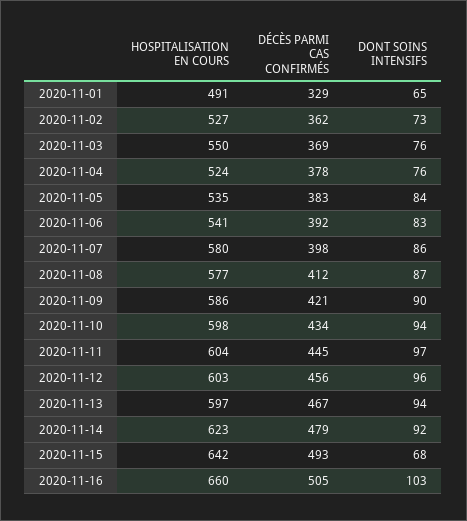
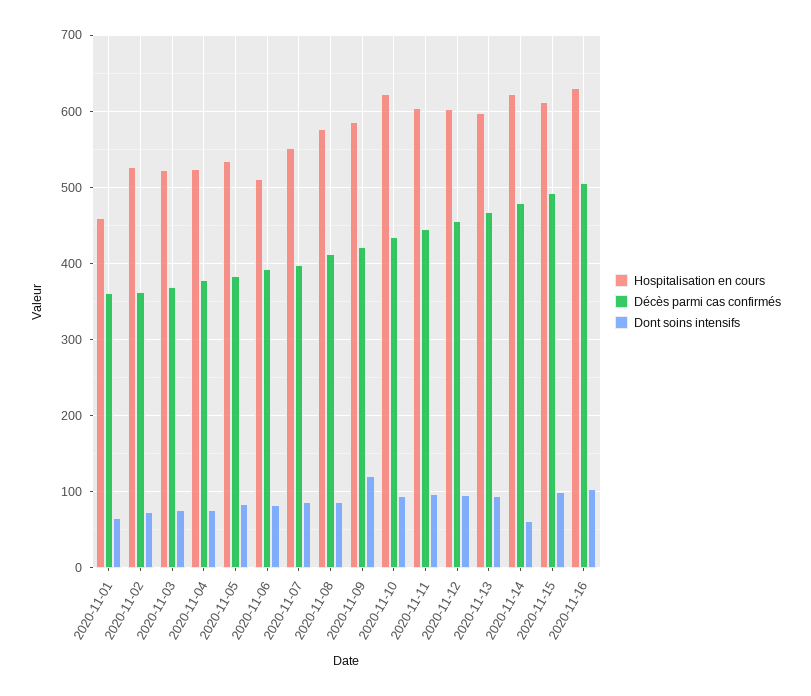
  {
    "HOSPITALISATION EN COURS": {
-     "2020-11-01": 491,
+     "2020-11-01": 460,
      "2020-11-02": 527,
-     "2020-11-03": 550,
+     "2020-11-03": 520,
      "2020-11-04": 524,
      "2020-11-05": 535,
-     "2020-11-06": 541,
+     "2020-11-06": 510,
-     "2020-11-07": 580,
+     "2020-11-07": 550,
      "2020-11-08": 577,
      "2020-11-09": 586,
-     "2020-11-10": 598,
+     "2020-11-10": 620,
      "2020-11-11": 604,
      "2020-11-12": 603,
      "2020-11-13": 597,
      "2020-11-14": 623,
-     "2020-11-15": 642,
+     "2020-11-15": 610,
-     "2020-11-16": 660
+     "2020-11-16": 630
    },
    "DÉCÈS PARMI CAS CONFIRMÉS": {
-     "2020-11-01": 329,
+     "2020-11-01": 360,
      "2020-11-02": 362,
      "2020-11-03": 369,
      "2020-11-04": 378,
      "2020-11-05": 383,
      "2020-11-06": 392,
      "2020-11-07": 398,
      "2020-11-08": 412,
      "2020-11-09": 421,
      "2020-11-10": 434,
      "2020-11-11": 445,
      "2020-11-12": 456,
      "2020-11-13": 467,
      "2020-11-14": 479,
      "2020-11-15": 493,
      "2020-11-16": 505
    },
    "DONT SOINS INTENSIFS": {
      "2020-11-01": 65,
      "2020-11-02": 73,
      "2020-11-03": 76,
      "2020-11-04": 76,
      "2020-11-05": 84,
      "2020-11-06": 83,
      "2020-11-07": 86,
      "2020-11-08": 87,
-     "2020-11-09": 90,
+     "2020-11-09": 120,
      "2020-11-10": 94,
      "2020-11-11": 97,
      "2020-11-12": 96,
      "2020-11-13": 94,
-     "2020-11-14": 92,
+     "2020-11-14": 60,
-     "2020-11-15": 68,
+     "2020-11-15": 100,
      "2020-11-16": 103
    }
  }

